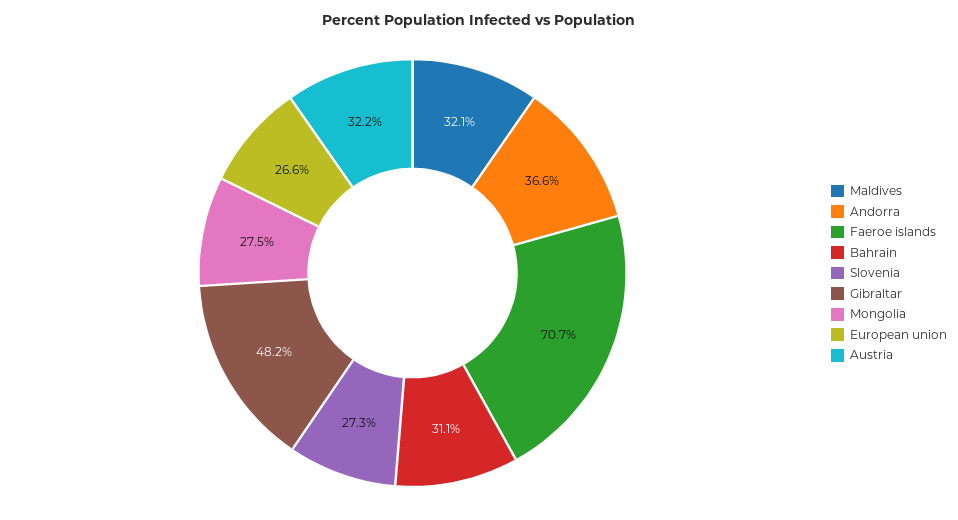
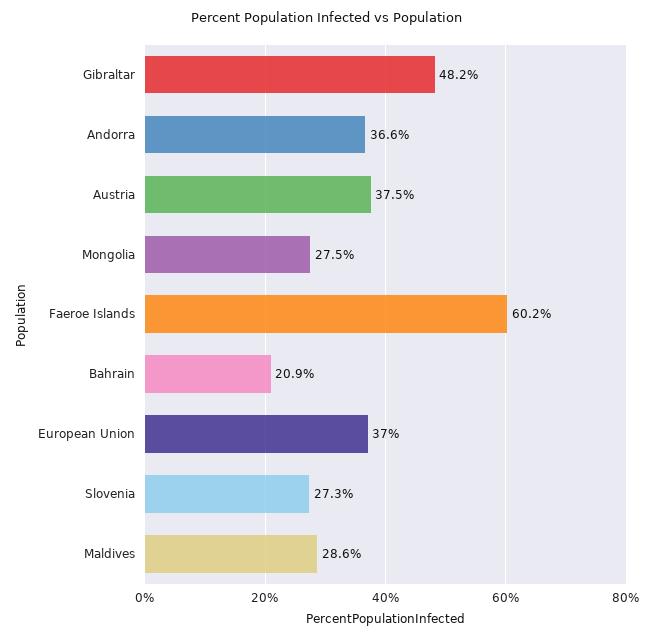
  {
-   "Maldives": 32.1,
+   "Maldives": 28.6,
    "Andorra": 36.6,
-   "Faeroe islands": 70.7,
+   "Faeroe islands": 60.2,
-   "Bahrain": 31.1,
+   "Bahrain": 20.9,
    "Slovenia": 27.3,
    "Gibraltar": 48.2,
    "Mongolia": 27.5,
-   "European union": 26.6,
+   "European union": 37,
-   "Austria": 32.2
+   "Austria": 37.5
  }

